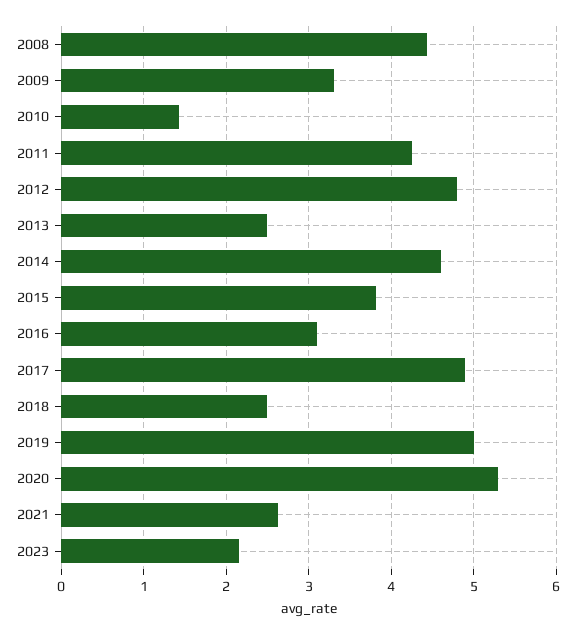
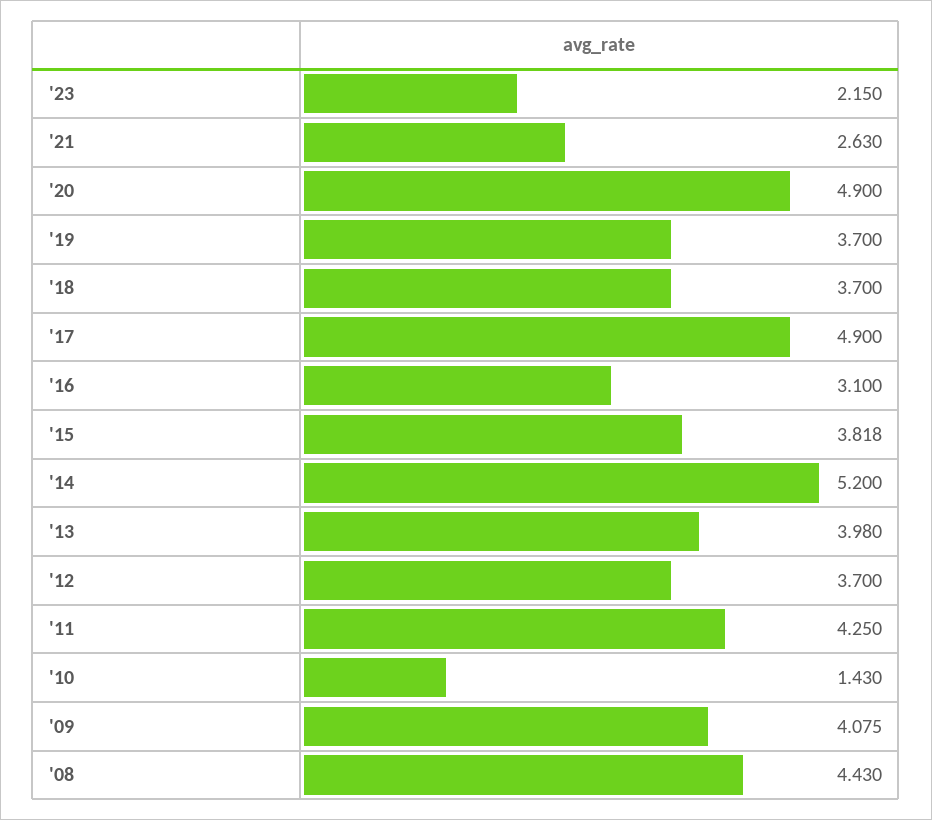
  {
    "2008": 4.43,
-   "2009": 3.3,
+   "2009": 4.075,
    "2010": 1.43,
    "2011": 4.25,
-   "2012": 4.8,
+   "2012": 3.7,
-   "2013": 2.5,
+   "2013": 3.98,
-   "2014": 4.6,
+   "2014": 5.2,
    "2015": 3.818,
    "2016": 3.1,
    "2017": 4.9,
-   "2018": 2.5,
+   "2018": 3.7,
-   "2019": 5,
+   "2019": 3.7,
-   "2020": 5.3,
+   "2020": 4.9,
    "2021": 2.63,
    "2023": 2.15
  }

